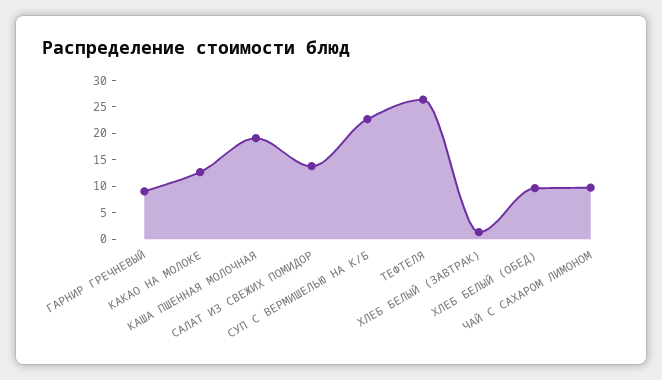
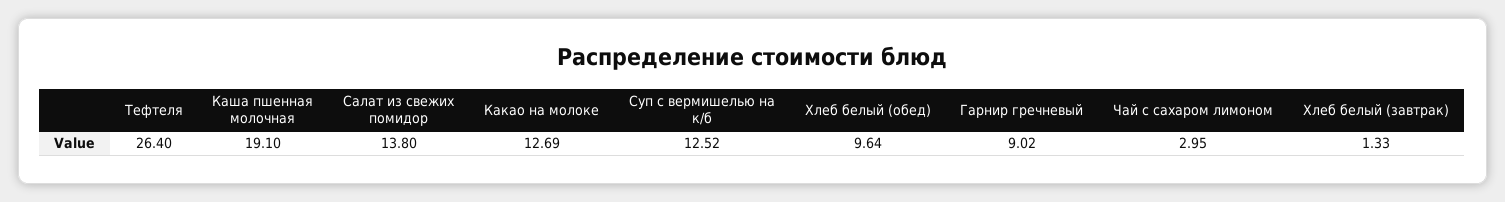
  {
    "ГАРНИР ГРЕЧНЕВЫЙ": 9.02,
    "КАКАО НА МОЛОКЕ": 12.69,
    "КАША ПШЕННАЯ МОЛОЧНАЯ": 19.1,
    "САЛАТ ИЗ СВЕЖИХ ПОМИДОР": 13.8,
-   "СУП С ВЕРМИШЕЛЬЮ НА К/Б": 22.5,
+   "СУП С ВЕРМИШЕЛЬЮ НА К/Б": 12.52,
    "ТЕФТЕЛЯ": 26.4,
    "ХЛЕБ БЕЛЫЙ (ЗАВТРАК)": 1.33,
    "ХЛЕБ БЕЛЫЙ (ОБЕД)": 9.64,
-   "ЧАЙ С САХАРОМ ЛИМОНОМ": 10
+   "ЧАЙ С САХАРОМ ЛИМОНОМ": 2.95
  }

